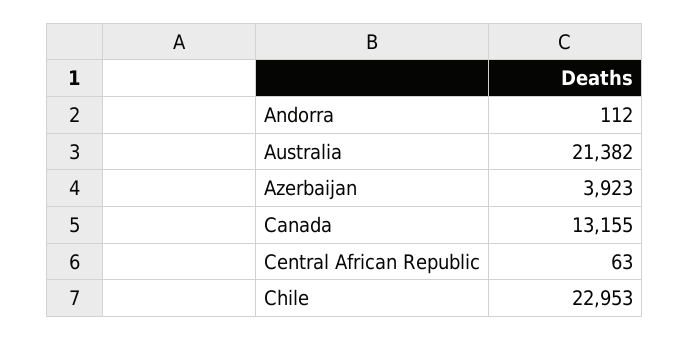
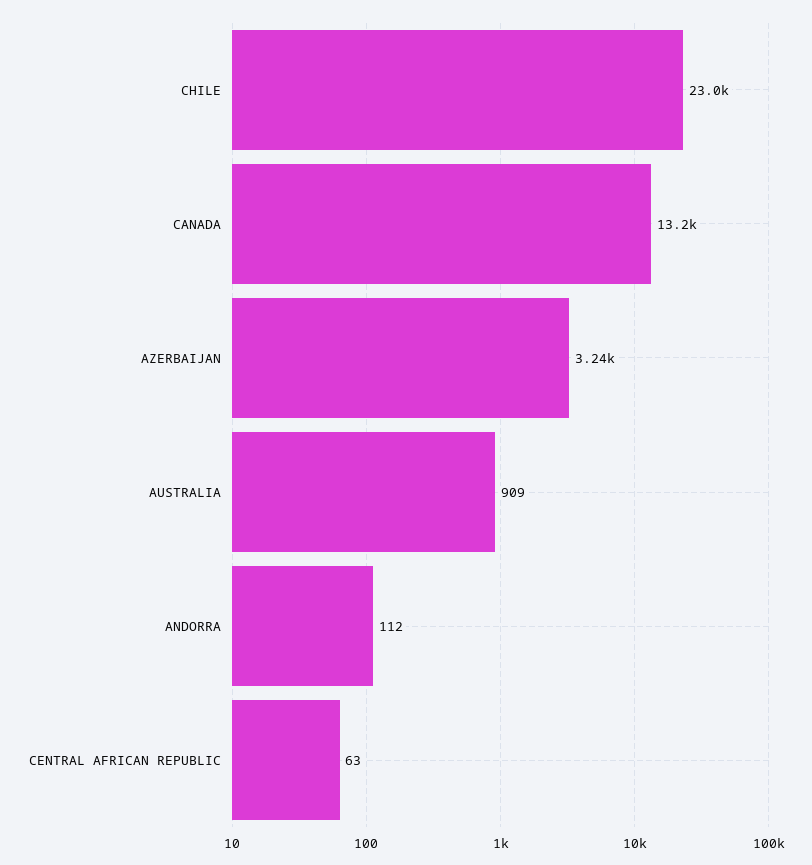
  {
    "Andorra": 112,
-   "Australia": 21382,
+   "Australia": 909,
-   "Azerbaijan": 3923,
+   "Azerbaijan": 3240,
    "Canada": 13155,
    "Central African Republic": 63,
    "Chile": 22953
  }

